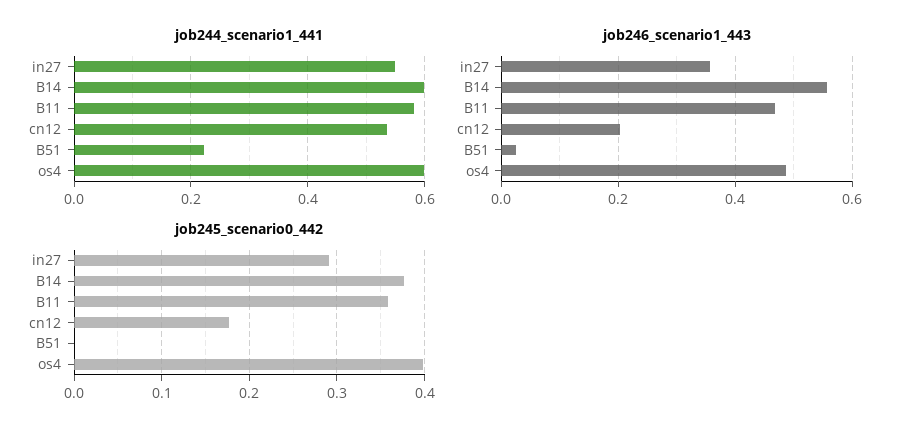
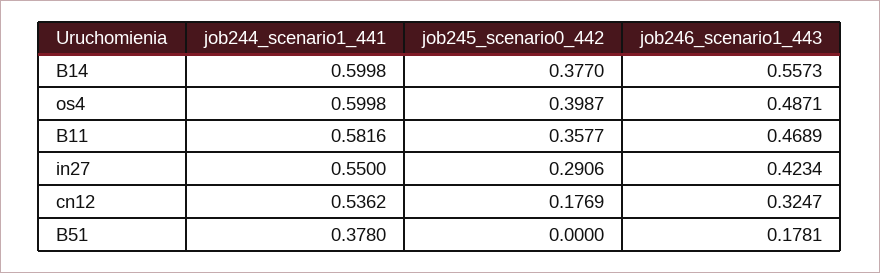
  {
    "job244_scenario1_441": {
      "in27": 0.55,
      "B14": 0.5998,
      "B11": 0.5816,
      "cn12": 0.5362,
-     "B51": 0.22,
+     "B51": 0.378,
      "os4": 0.5998
    },
    "job246_scenario1_443": {
-     "in27": 0.36,
+     "in27": 0.4234,
      "B14": 0.5573,
      "B11": 0.4689,
-     "cn12": 0.2,
+     "cn12": 0.3247,
-     "B51": 0.02,
+     "B51": 0.1781,
      "os4": 0.4871
    },
    "job245_scenario0_442": {
      "in27": 0.2906,
      "B14": 0.377,
      "B11": 0.3577,
      "cn12": 0.1769,
      "B51": 0,
      "os4": 0.3987
    }
  }

